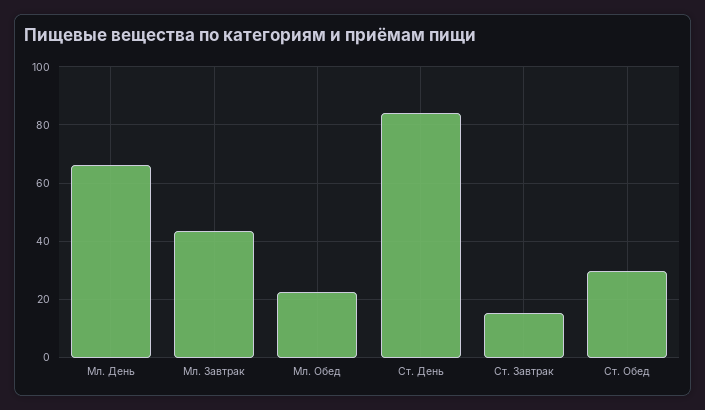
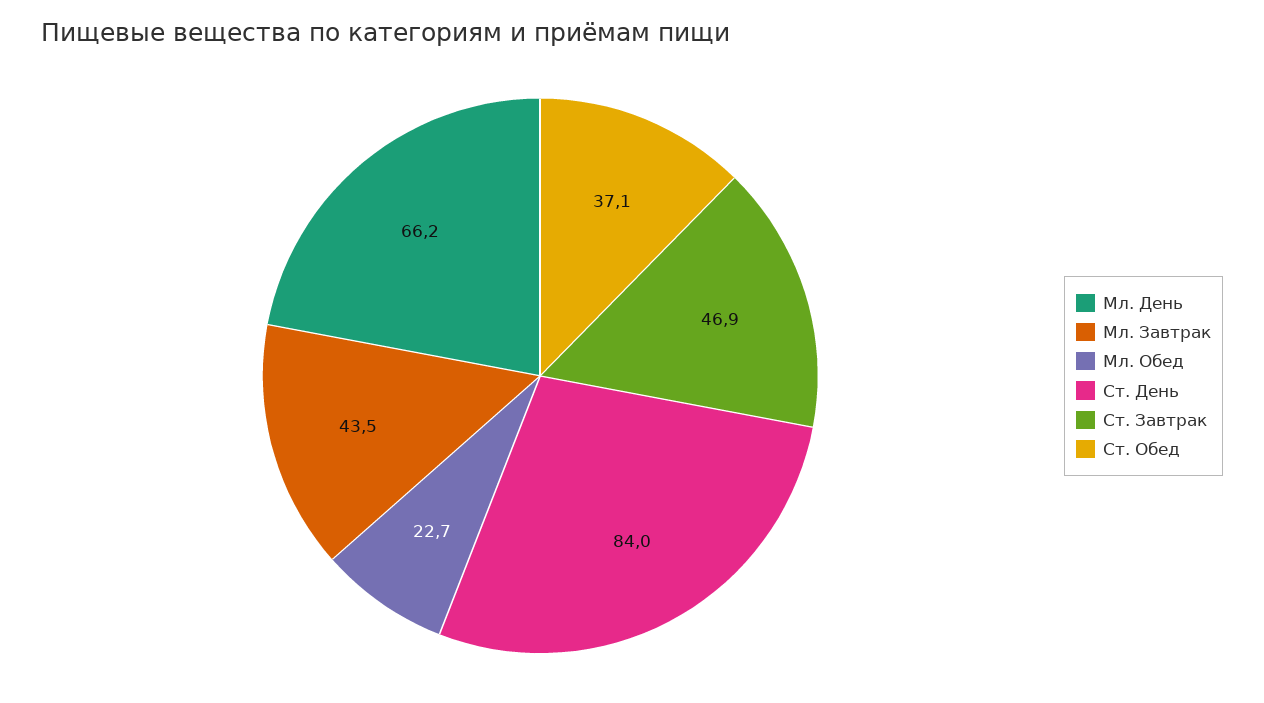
  {
    "Мл. День": 66.2,
    "Мл. Завтрак": 43.5,
    "Мл. Обед": 22.7,
    "Ст. День": 84,
-   "Ст. Завтрак": 15,
+   "Ст. Завтрак": 46.9,
-   "Ст. Обед": 30
+   "Ст. Обед": 37.1
  }

